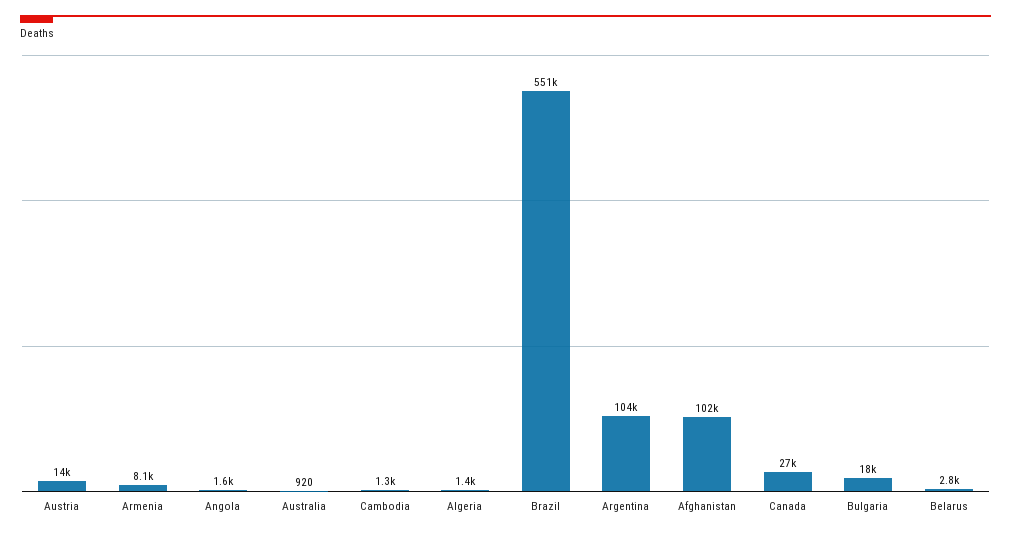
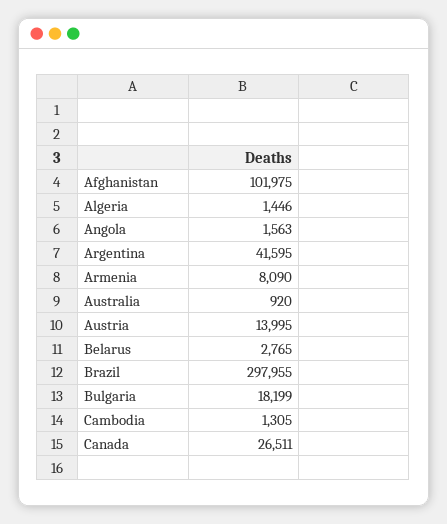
  {
    "Austria": 13995,
    "Armenia": 8090,
    "Angola": 1563,
    "Australia": 920,
    "Cambodia": 1305,
    "Algeria": 1446,
-   "Brazil": 551000,
+   "Brazil": 297955,
-   "Argentina": 104000,
+   "Argentina": 41595,
    "Afghanistan": 101975,
    "Canada": 26511,
    "Bulgaria": 18199,
    "Belarus": 2765
  }

